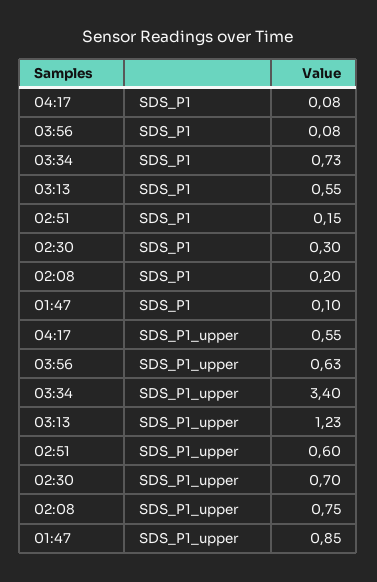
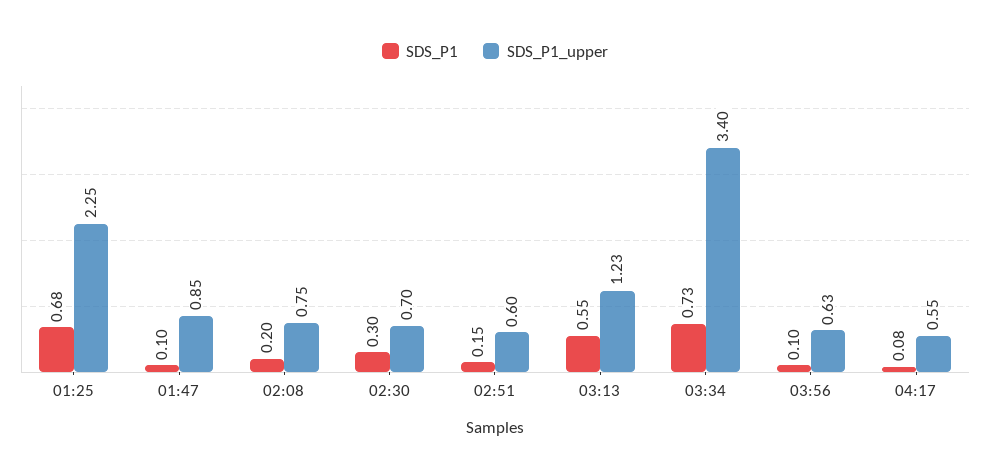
  {
    "SDS_P1": {
      "04:17": 0.08,
-     "03:56": 0.08,
+     "03:56": 0.1,
      "03:34": 0.73,
      "03:13": 0.55,
      "02:51": 0.15,
      "02:30": 0.3,
      "02:08": 0.2,
-     "01:47": 0.1
+     "01:47": 0.1,
+     "01:25": 0.68
    },
    "SDS_P1_upper": {
      "04:17": 0.55,
      "03:56": 0.63,
      "03:34": 3.4,
      "03:13": 1.23,
      "02:51": 0.6,
      "02:30": 0.7,
      "02:08": 0.75,
-     "01:47": 0.85
+     "01:47": 0.85,
+     "01:25": 2.25
    }
  }

